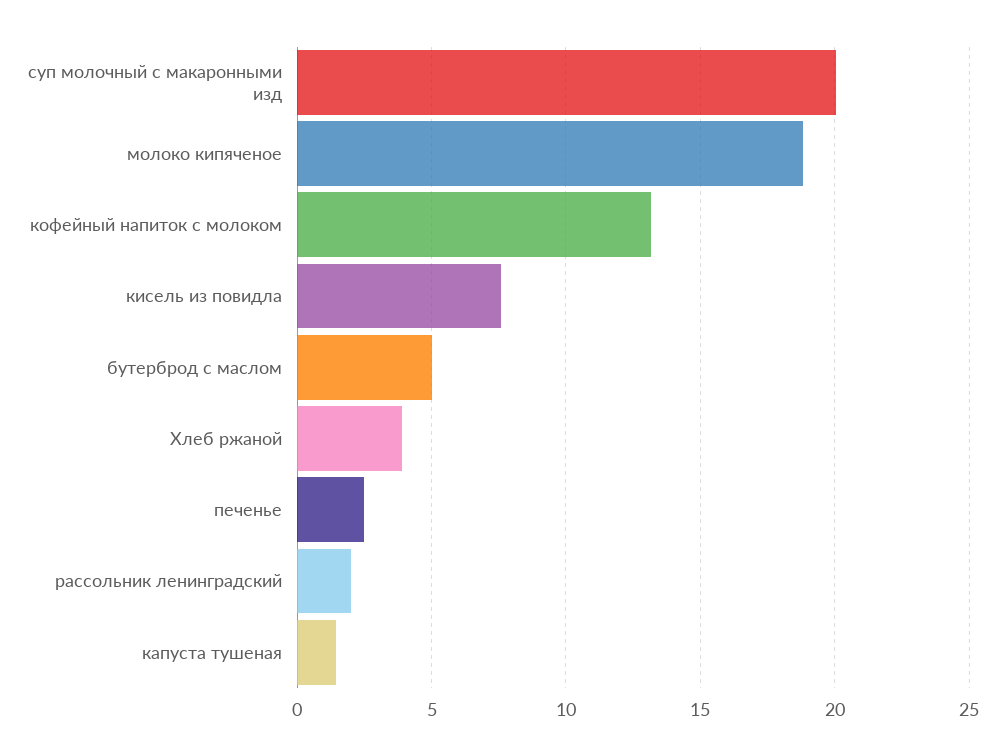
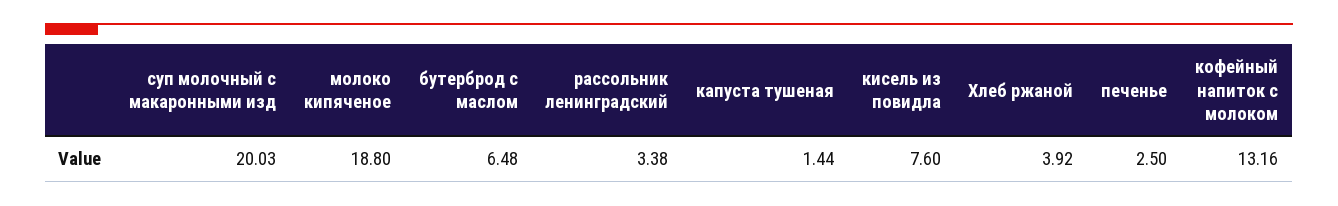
  {
    "суп молочный с макаронными изд": 20.03,
    "молоко кипяченое": 18.8,
    "кофейный напиток с молоком": 13.16,
    "кисель из повидла": 7.6,
-   "бутерброд с маслом": 5,
+   "бутерброд с маслом": 6.48,
    "Хлеб ржаной": 3.92,
    "печенье": 2.5,
-   "рассольник ленинградский": 2,
+   "рассольник ленинградский": 3.38,
    "капуста тушеная": 1.44
  }

